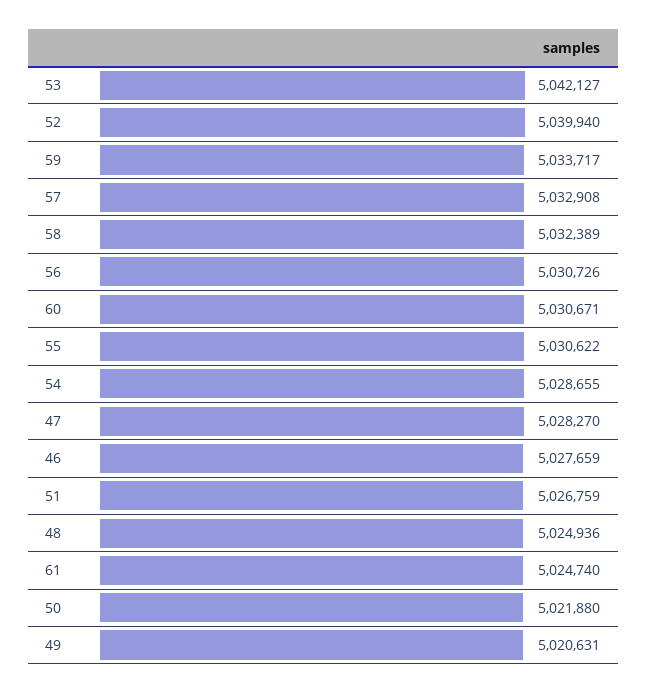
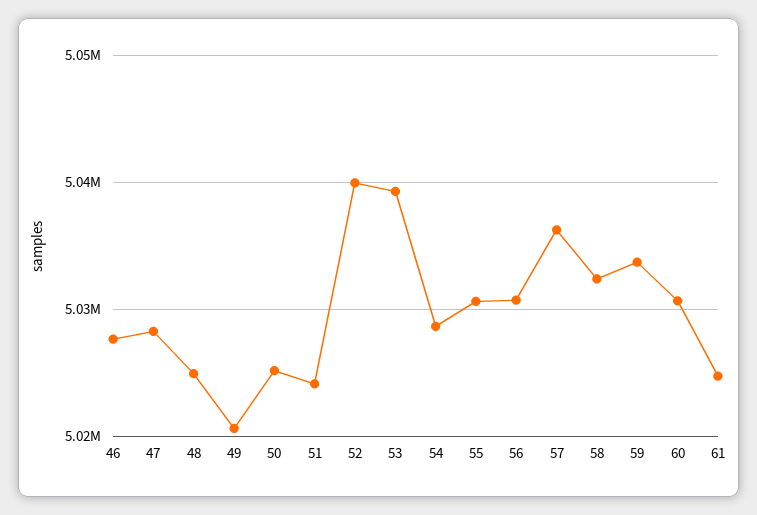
  {
-   "53": 5042127,
+   "53": 5039000,
    "52": 5039940,
    "59": 5033717,
-   "57": 5032908,
+   "57": 5036000,
    "58": 5032389,
    "56": 5030726,
    "60": 5030671,
    "55": 5030622,
    "54": 5028655,
    "47": 5028270,
    "46": 5027659,
-   "51": 5026759,
+   "51": 5024000,
    "48": 5024936,
    "61": 5024740,
-   "50": 5021880,
+   "50": 5025000,
    "49": 5020631
  }

